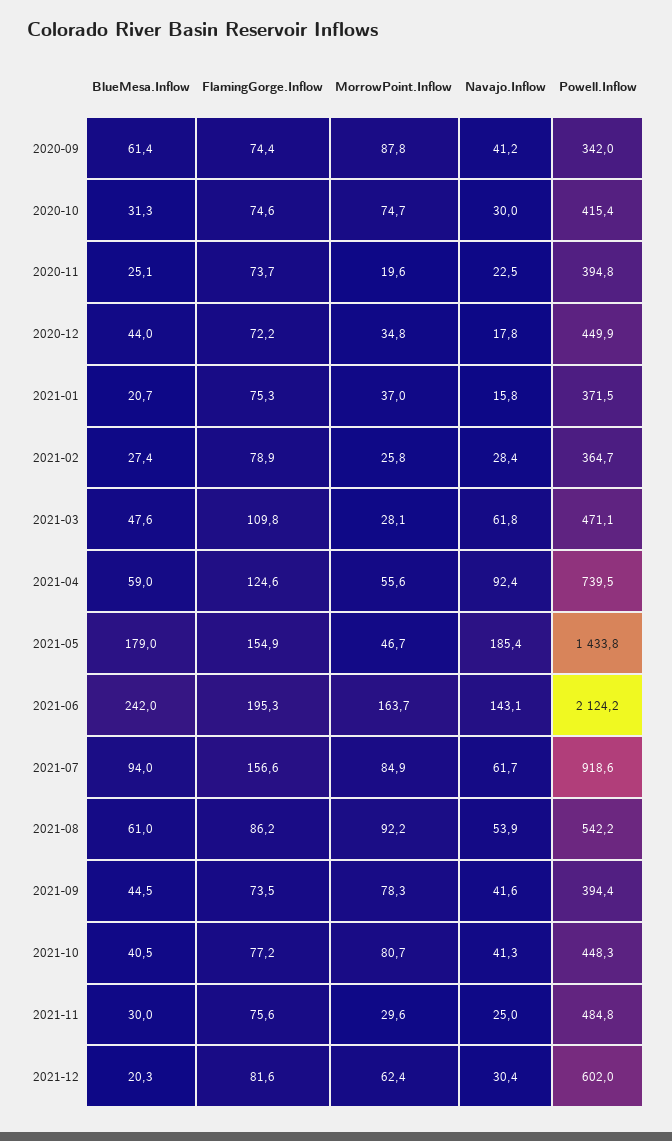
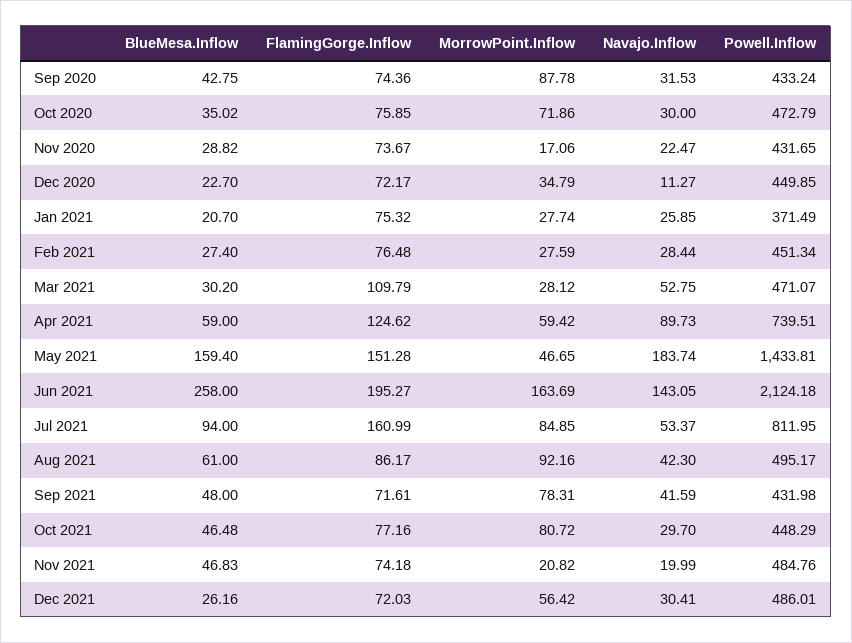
  {
    "BlueMesa.Inflow": {
-     "2020-09": 61.4,
+     "2020-09": 42.75,
-     "2020-10": 31.3,
+     "2020-10": 35.02,
-     "2020-11": 25.1,
+     "2020-11": 28.82,
-     "2020-12": 44,
+     "2020-12": 22.7,
      "2021-01": 20.7,
      "2021-02": 27.4,
-     "2021-03": 47.6,
+     "2021-03": 30.2,
      "2021-04": 59,
-     "2021-05": 179,
+     "2021-05": 159.4,
-     "2021-06": 242,
+     "2021-06": 258,
      "2021-07": 94,
      "2021-08": 61,
-     "2021-09": 44.5,
+     "2021-09": 48,
-     "2021-10": 40.5,
+     "2021-10": 46.48,
-     "2021-11": 30,
+     "2021-11": 46.83,
-     "2021-12": 20.3
+     "2021-12": 26.16
    },
    "FlamingGorge.Inflow": {
      "2020-09": 74.36,
-     "2020-10": 74.6,
+     "2020-10": 75.85,
      "2020-11": 73.67,
      "2020-12": 72.17,
      "2021-01": 75.32,
-     "2021-02": 78.9,
+     "2021-02": 76.48,
      "2021-03": 109.79,
      "2021-04": 124.62,
-     "2021-05": 154.9,
+     "2021-05": 151.28,
      "2021-06": 195.27,
-     "2021-07": 156.6,
+     "2021-07": 160.99,
      "2021-08": 86.17,
-     "2021-09": 73.5,
+     "2021-09": 71.61,
      "2021-10": 77.16,
-     "2021-11": 75.6,
+     "2021-11": 74.18,
-     "2021-12": 81.6
+     "2021-12": 72.03
    },
    "MorrowPoint.Inflow": {
      "2020-09": 87.78,
-     "2020-10": 74.7,
+     "2020-10": 71.86,
-     "2020-11": 19.6,
+     "2020-11": 17.06,
      "2020-12": 34.79,
-     "2021-01": 37,
+     "2021-01": 27.74,
-     "2021-02": 25.8,
+     "2021-02": 27.59,
      "2021-03": 28.12,
-     "2021-04": 55.6,
+     "2021-04": 59.42,
      "2021-05": 46.65,
      "2021-06": 163.69,
      "2021-07": 84.85,
      "2021-08": 92.16,
      "2021-09": 78.31,
      "2021-10": 80.72,
-     "2021-11": 29.6,
+     "2021-11": 20.82,
-     "2021-12": 62.4
+     "2021-12": 56.42
    },
    "Navajo.Inflow": {
-     "2020-09": 41.2,
+     "2020-09": 31.53,
      "2020-10": 30,
      "2020-11": 22.47,
-     "2020-12": 17.8,
+     "2020-12": 11.27,
-     "2021-01": 15.8,
+     "2021-01": 25.85,
      "2021-02": 28.44,
-     "2021-03": 61.8,
+     "2021-03": 52.75,
-     "2021-04": 92.4,
+     "2021-04": 89.73,
-     "2021-05": 185.4,
+     "2021-05": 183.74,
      "2021-06": 143.05,
-     "2021-07": 61.7,
+     "2021-07": 53.37,
-     "2021-08": 53.9,
+     "2021-08": 42.3,
      "2021-09": 41.59,
-     "2021-10": 41.3,
+     "2021-10": 29.7,
-     "2021-11": 25,
+     "2021-11": 19.99,
      "2021-12": 30.41
    },
    "Powell.Inflow": {
-     "2020-09": 342,
+     "2020-09": 433.24,
-     "2020-10": 415.4,
+     "2020-10": 472.79,
-     "2020-11": 394.8,
+     "2020-11": 431.65,
      "2020-12": 449.85,
      "2021-01": 371.49,
-     "2021-02": 364.7,
+     "2021-02": 451.34,
      "2021-03": 471.07,
      "2021-04": 739.51,
      "2021-05": 1433.81,
      "2021-06": 2124.18,
-     "2021-07": 918.6,
+     "2021-07": 811.95,
-     "2021-08": 542.2,
+     "2021-08": 495.17,
-     "2021-09": 394.4,
+     "2021-09": 431.98,
      "2021-10": 448.29,
      "2021-11": 484.76,
-     "2021-12": 602
+     "2021-12": 486.01
    }
  }

